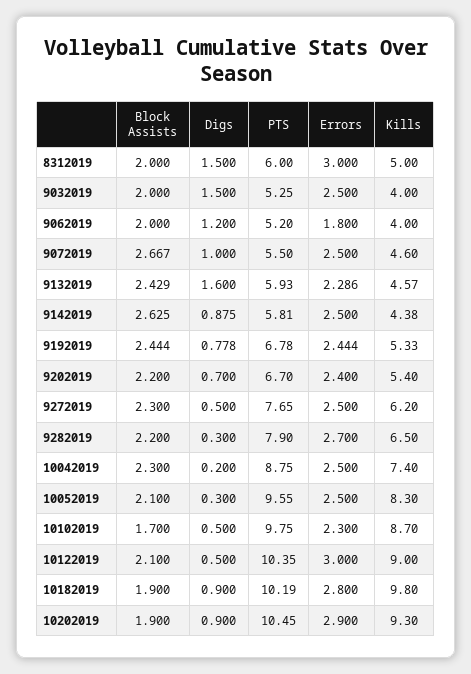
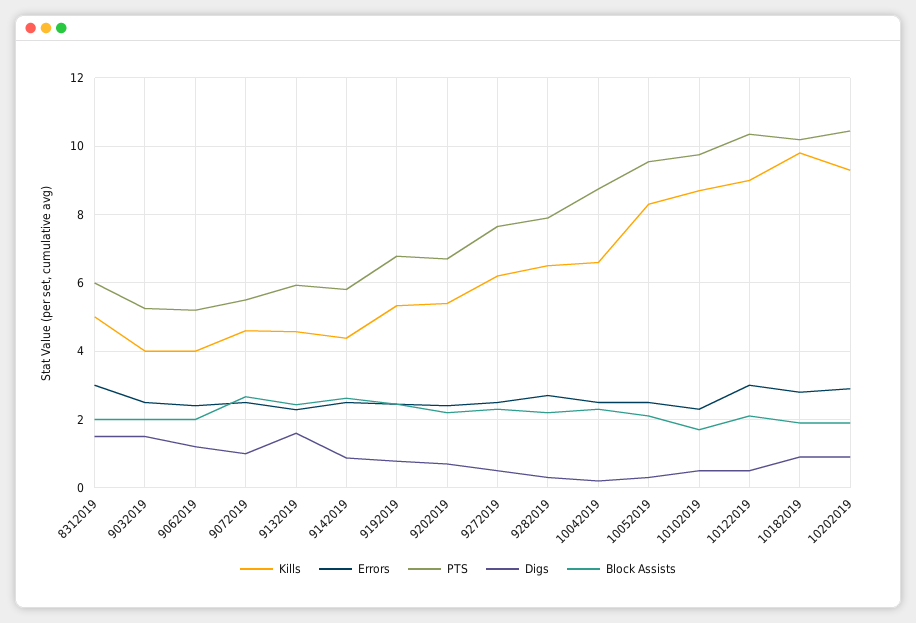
  {
    "Block Assists": {
      "8312019": 2,
      "9032019": 2,
      "9062019": 2,
      "9072019": 2.667,
      "9132019": 2.429,
      "9142019": 2.625,
      "9192019": 2.444,
      "9202019": 2.2,
      "9272019": 2.3,
      "9282019": 2.2,
      "10042019": 2.3,
      "10052019": 2.1,
      "10102019": 1.7,
      "10122019": 2.1,
      "10182019": 1.9,
      "10202019": 1.9
    },
    "Digs": {
      "8312019": 1.5,
      "9032019": 1.5,
      "9062019": 1.2,
      "9072019": 1,
      "9132019": 1.6,
      "9142019": 0.875,
      "9192019": 0.778,
      "9202019": 0.7,
      "9272019": 0.5,
      "9282019": 0.3,
      "10042019": 0.2,
      "10052019": 0.3,
      "10102019": 0.5,
      "10122019": 0.5,
      "10182019": 0.9,
      "10202019": 0.9
    },
    "PTS": {
      "8312019": 6,
      "9032019": 5.25,
      "9062019": 5.2,
      "9072019": 5.5,
      "9132019": 5.93,
      "9142019": 5.81,
      "9192019": 6.78,
      "9202019": 6.7,
      "9272019": 7.65,
      "9282019": 7.9,
      "10042019": 8.75,
      "10052019": 9.55,
      "10102019": 9.75,
      "10122019": 10.35,
      "10182019": 10.19,
      "10202019": 10.45
    },
    "Errors": {
      "8312019": 3,
      "9032019": 2.5,
-     "9062019": 1.8,
+     "9062019": 2.4,
      "9072019": 2.5,
      "9132019": 2.286,
      "9142019": 2.5,
      "9192019": 2.444,
      "9202019": 2.4,
      "9272019": 2.5,
      "9282019": 2.7,
      "10042019": 2.5,
      "10052019": 2.5,
      "10102019": 2.3,
      "10122019": 3,
      "10182019": 2.8,
      "10202019": 2.9
    },
    "Kills": {
      "8312019": 5,
      "9032019": 4,
      "9062019": 4,
      "9072019": 4.6,
      "9132019": 4.57,
      "9142019": 4.38,
      "9192019": 5.33,
      "9202019": 5.4,
      "9272019": 6.2,
      "9282019": 6.5,
-     "10042019": 7.4,
+     "10042019": 6.6,
      "10052019": 8.3,
      "10102019": 8.7,
      "10122019": 9,
      "10182019": 9.8,
      "10202019": 9.3
    }
  }

